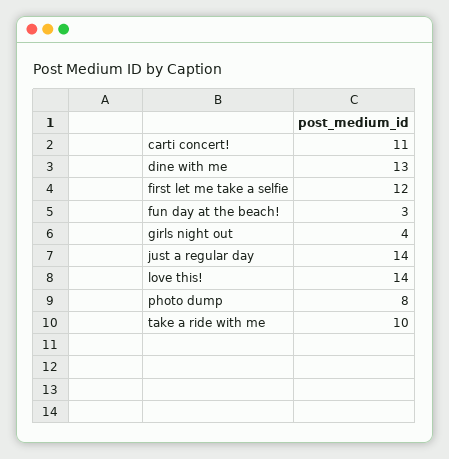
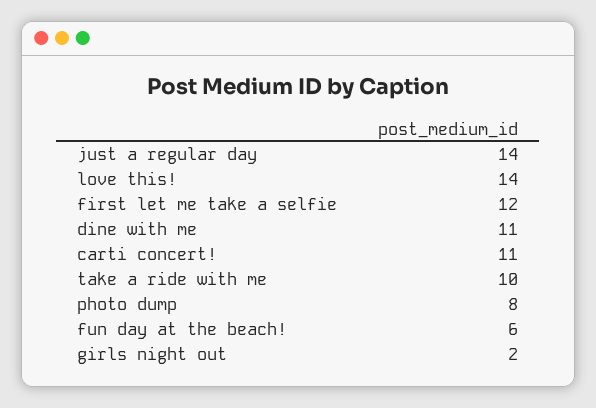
  {
    "carti concert!": 11,
-   "dine with me": 13,
+   "dine with me": 11,
    "first let me take a selfie": 12,
-   "fun day at the beach!": 3,
+   "fun day at the beach!": 6,
-   "girls night out": 4,
+   "girls night out": 2,
    "just a regular day": 14,
    "love this!": 14,
    "photo dump": 8,
    "take a ride with me": 10
  }

